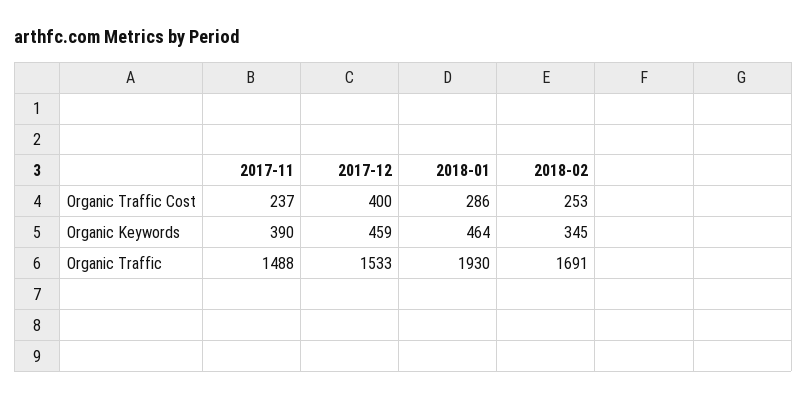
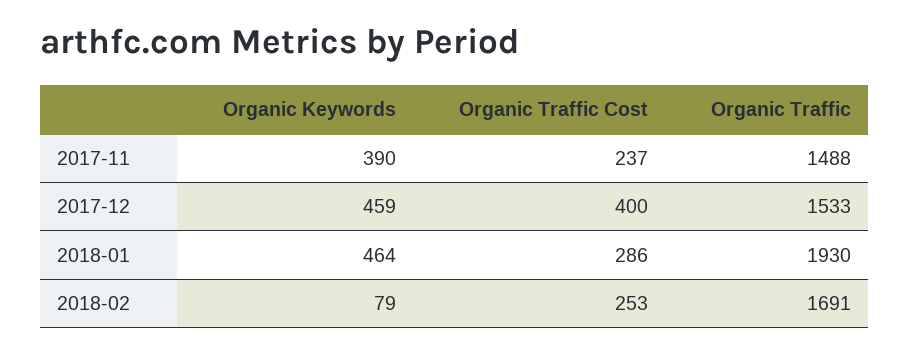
  {
    "2017-11": {
      "Organic Traffic Cost": 237,
      "Organic Keywords": 390,
      "Organic Traffic": 1488
    },
    "2017-12": {
      "Organic Traffic Cost": 400,
      "Organic Keywords": 459,
      "Organic Traffic": 1533
    },
    "2018-01": {
      "Organic Traffic Cost": 286,
      "Organic Keywords": 464,
      "Organic Traffic": 1930
    },
    "2018-02": {
      "Organic Traffic Cost": 253,
-     "Organic Keywords": 345,
+     "Organic Keywords": 79,
      "Organic Traffic": 1691
    }
  }

